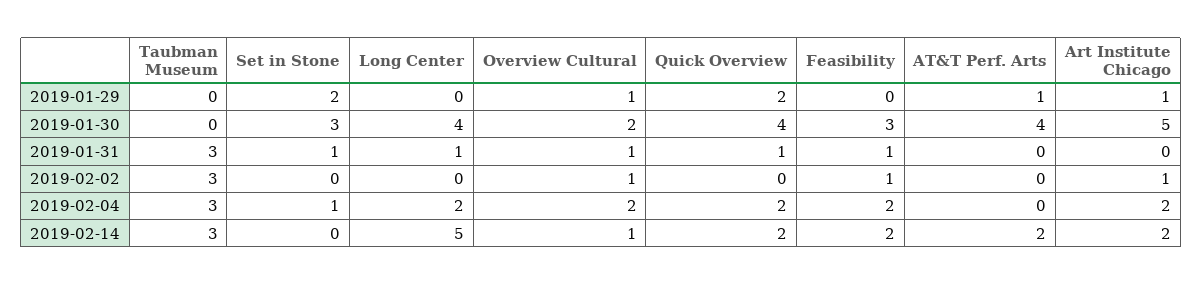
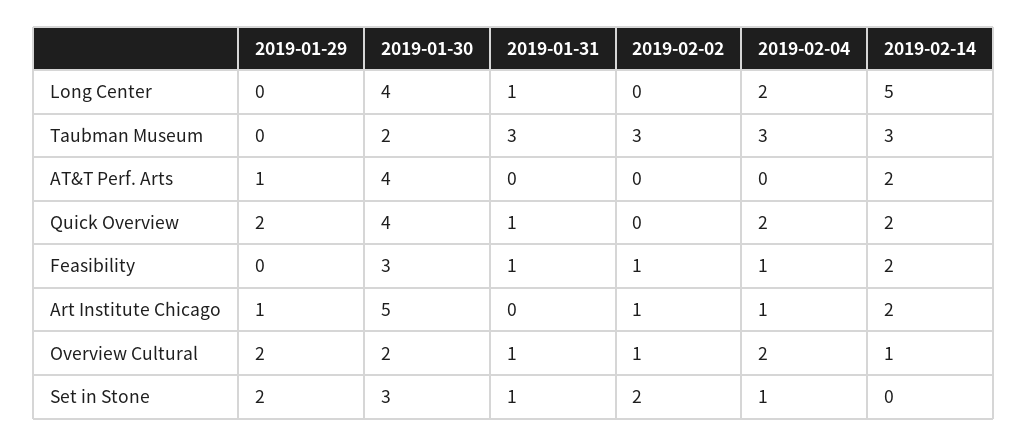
  {
    "Taubman Museum": {
      "2019-01-29": 0,
-     "2019-01-30": 0,
+     "2019-01-30": 2,
      "2019-01-31": 3,
      "2019-02-02": 3,
      "2019-02-04": 3,
      "2019-02-14": 3
    },
    "Set in Stone": {
      "2019-01-29": 2,
      "2019-01-30": 3,
      "2019-01-31": 1,
-     "2019-02-02": 0,
+     "2019-02-02": 2,
      "2019-02-04": 1,
      "2019-02-14": 0
    },
    "Long Center": {
      "2019-01-29": 0,
      "2019-01-30": 4,
      "2019-01-31": 1,
      "2019-02-02": 0,
      "2019-02-04": 2,
      "2019-02-14": 5
    },
    "Overview Cultural": {
-     "2019-01-29": 1,
+     "2019-01-29": 2,
      "2019-01-30": 2,
      "2019-01-31": 1,
      "2019-02-02": 1,
      "2019-02-04": 2,
      "2019-02-14": 1
    },
    "Quick Overview": {
      "2019-01-29": 2,
      "2019-01-30": 4,
      "2019-01-31": 1,
      "2019-02-02": 0,
      "2019-02-04": 2,
      "2019-02-14": 2
    },
    "Feasibility": {
      "2019-01-29": 0,
      "2019-01-30": 3,
      "2019-01-31": 1,
      "2019-02-02": 1,
-     "2019-02-04": 2,
+     "2019-02-04": 1,
      "2019-02-14": 2
    },
    "AT&T Perf. Arts": {
      "2019-01-29": 1,
      "2019-01-30": 4,
      "2019-01-31": 0,
      "2019-02-02": 0,
      "2019-02-04": 0,
      "2019-02-14": 2
    },
    "Art Institute Chicago": {
      "2019-01-29": 1,
      "2019-01-30": 5,
      "2019-01-31": 0,
      "2019-02-02": 1,
-     "2019-02-04": 2,
+     "2019-02-04": 1,
      "2019-02-14": 2
    }
  }

